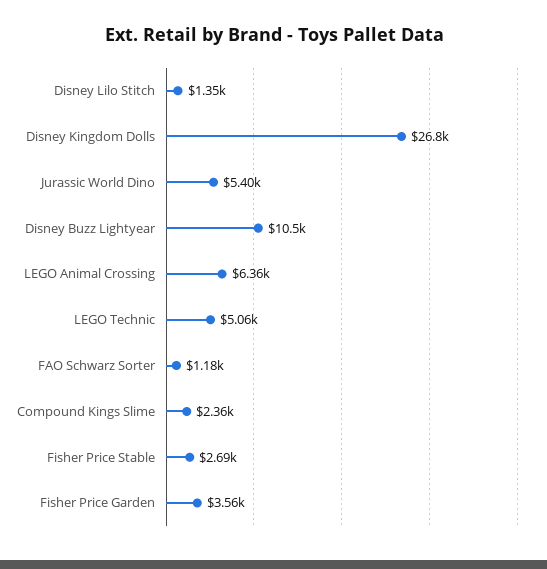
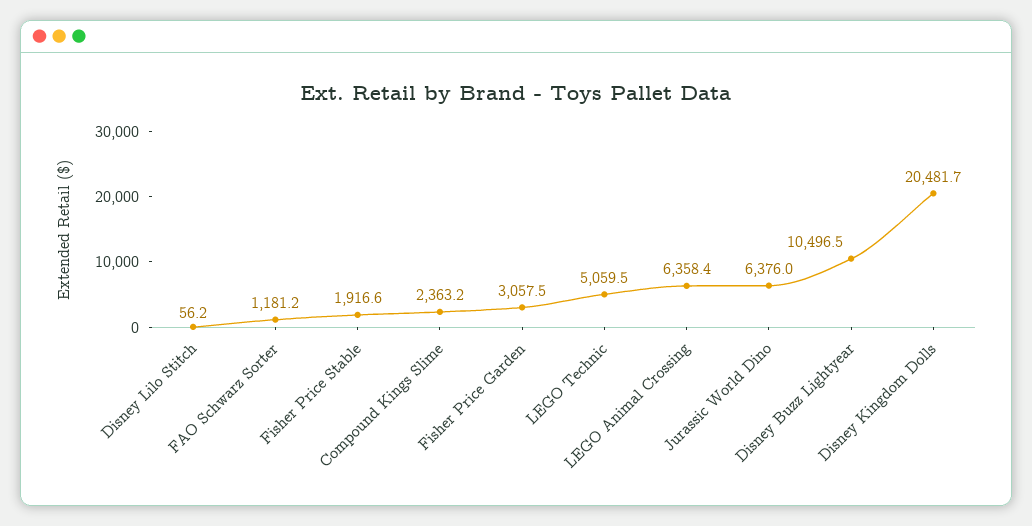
  {
-   "Disney Lilo Stitch": 1350,
+   "Disney Lilo Stitch": 56.2,
-   "Disney Kingdom Dolls": 26800,
+   "Disney Kingdom Dolls": 20481.7,
-   "Jurassic World Dino": 5400,
+   "Jurassic World Dino": 6376,
    "Disney Buzz Lightyear": 10496.5,
    "LEGO Animal Crossing": 6358.4,
    "LEGO Technic": 5059.5,
    "FAO Schwarz Sorter": 1181.2,
    "Compound Kings Slime": 2363.2,
-   "Fisher Price Stable": 2690,
+   "Fisher Price Stable": 1916.6,
-   "Fisher Price Garden": 3560
+   "Fisher Price Garden": 3057.5
  }

